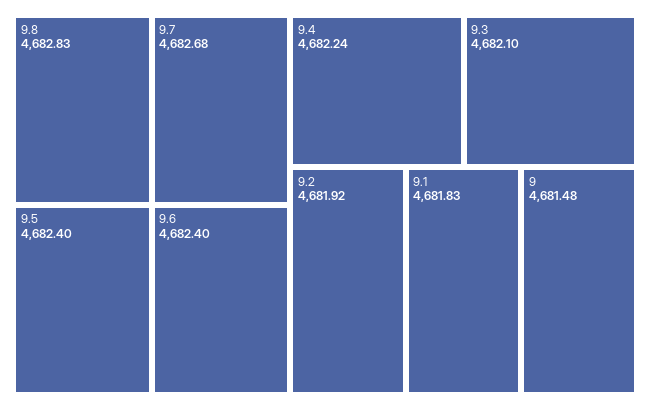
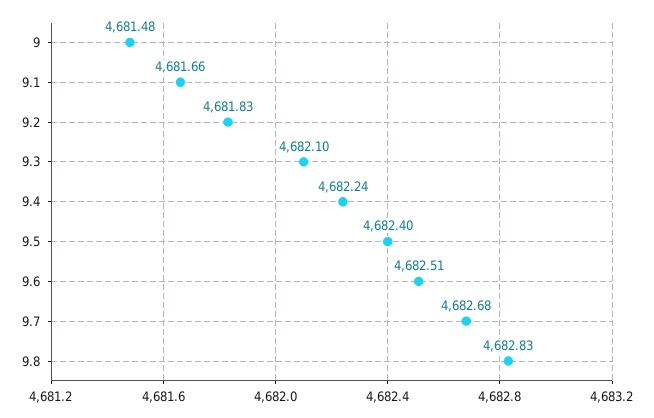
  {
    "9.8": 4682.83,
    "9.7": 4682.68,
    "9.5": 4682.4,
-   "9.6": 4682.4,
+   "9.6": 4682.51,
    "9.4": 4682.24,
    "9.3": 4682.1,
-   "9.2": 4681.92,
+   "9.2": 4681.83,
-   "9.1": 4681.83,
+   "9.1": 4681.66,
    "9": 4681.48
  }

